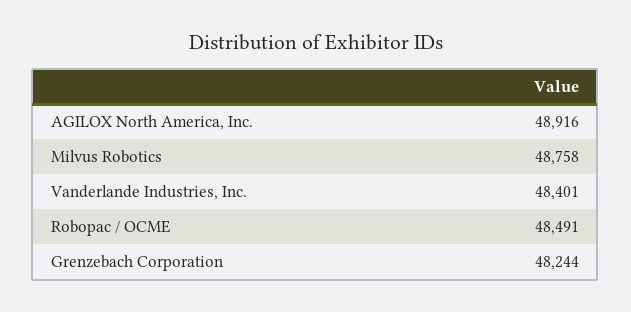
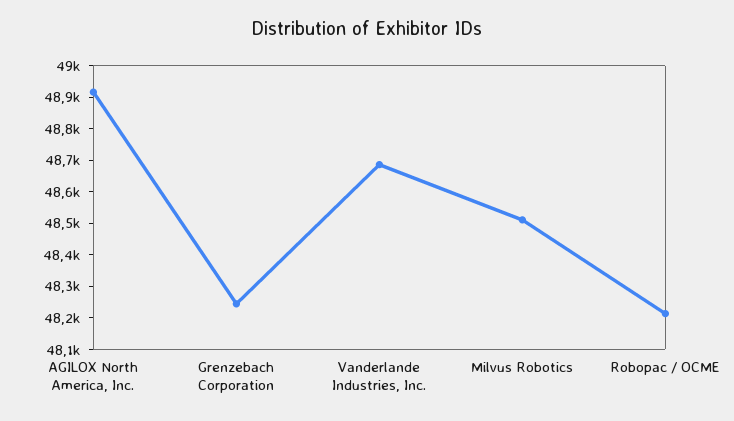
  {
    "AGILOX North America, Inc.": 48916,
-   "Milvus Robotics": 48758,
+   "Milvus Robotics": 48500,
-   "Vanderlande Industries, Inc.": 48401,
+   "Vanderlande Industries, Inc.": 48700,
-   "Robopac / OCME": 48491,
+   "Robopac / OCME": 48200,
    "Grenzebach Corporation": 48244
  }

